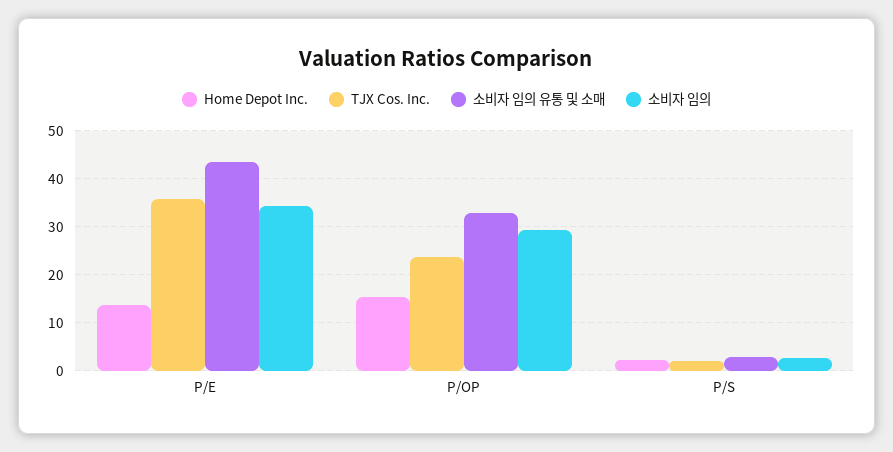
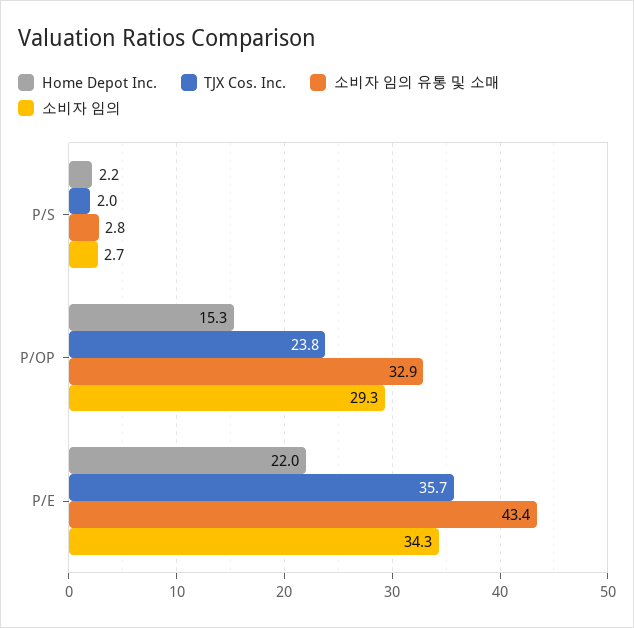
  {
    "Home Depot Inc.": {
-     "P/E": 14,
+     "P/E": 22,
      "P/OP": 15.3,
      "P/S": 2.2
    },
    "TJX Cos. Inc.": {
      "P/E": 35.7,
      "P/OP": 23.8,
      "P/S": 2
    },
    "소비자 임의 유통 및 소매": {
      "P/E": 43.4,
      "P/OP": 32.9,
      "P/S": 2.8
    },
    "소비자 임의": {
      "P/E": 34.3,
      "P/OP": 29.3,
      "P/S": 2.7
    }
  }

